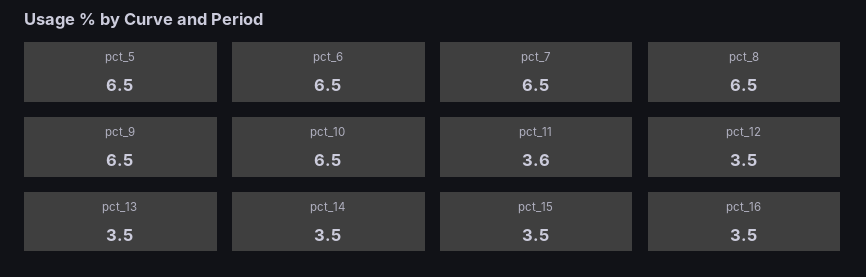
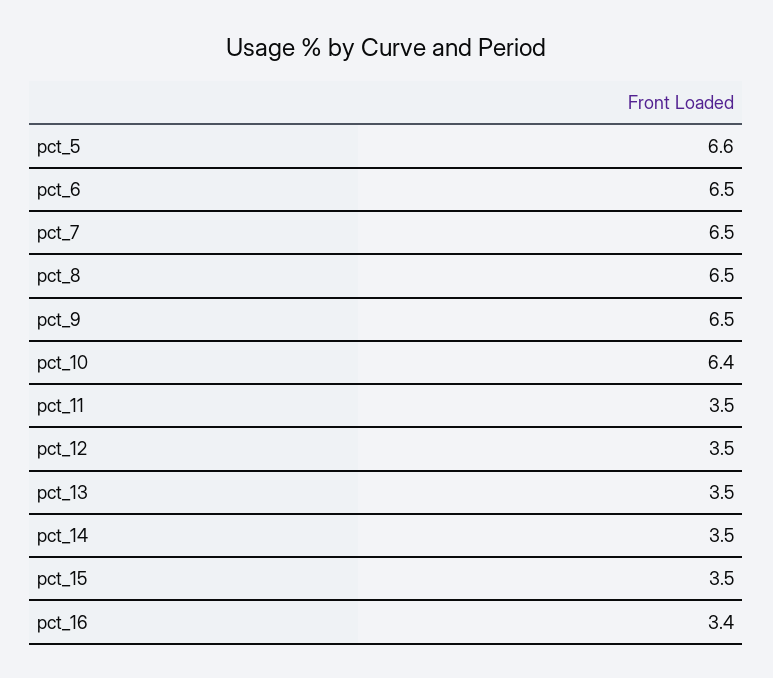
  {
-   "pct_5": 6.5,
+   "pct_5": 6.6,
    "pct_6": 6.5,
    "pct_7": 6.5,
    "pct_8": 6.5,
    "pct_9": 6.5,
-   "pct_10": 6.5,
+   "pct_10": 6.4,
-   "pct_11": 3.6,
+   "pct_11": 3.5,
    "pct_12": 3.5,
    "pct_13": 3.5,
    "pct_14": 3.5,
    "pct_15": 3.5,
-   "pct_16": 3.5
+   "pct_16": 3.4
  }

